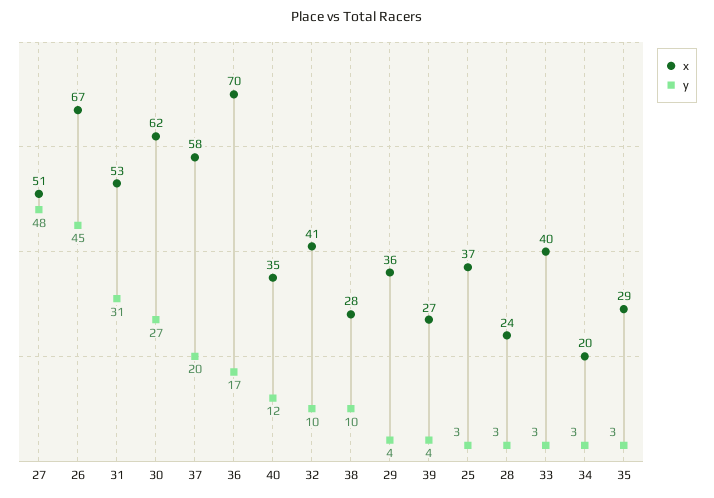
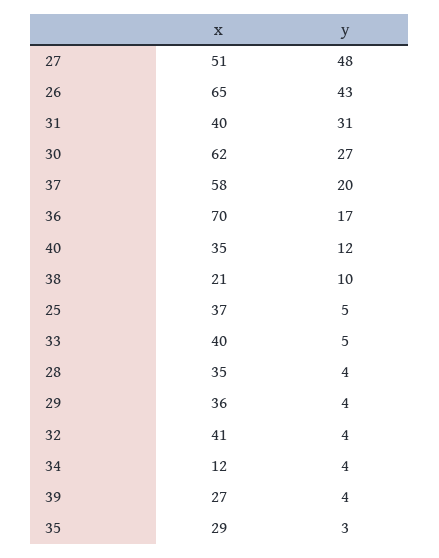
  {
    "x": {
      "27": 51,
-     "26": 67,
+     "26": 65,
-     "31": 53,
+     "31": 40,
      "30": 62,
      "37": 58,
      "36": 70,
      "40": 35,
      "32": 41,
-     "38": 28,
+     "38": 21,
      "29": 36,
      "39": 27,
      "25": 37,
-     "28": 24,
+     "28": 35,
      "33": 40,
-     "34": 20,
+     "34": 12,
      "35": 29
    },
    "y": {
      "27": 48,
-     "26": 45,
+     "26": 43,
      "31": 31,
      "30": 27,
      "37": 20,
      "36": 17,
      "40": 12,
-     "32": 10,
+     "32": 4,
      "38": 10,
      "29": 4,
      "39": 4,
-     "25": 3,
+     "25": 5,
-     "28": 3,
+     "28": 4,
-     "33": 3,
+     "33": 5,
-     "34": 3,
+     "34": 4,
      "35": 3
    }
  }

